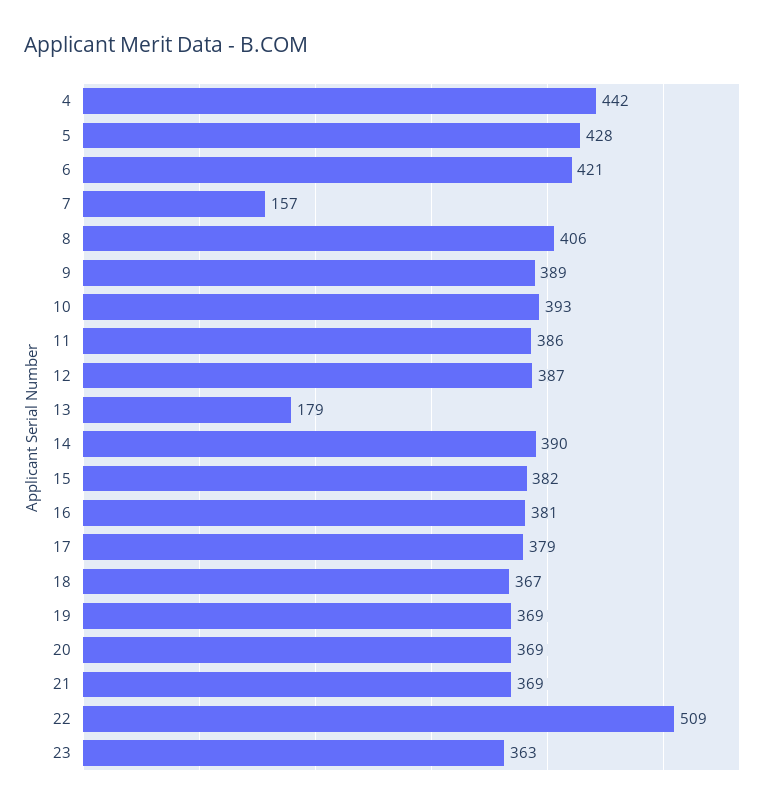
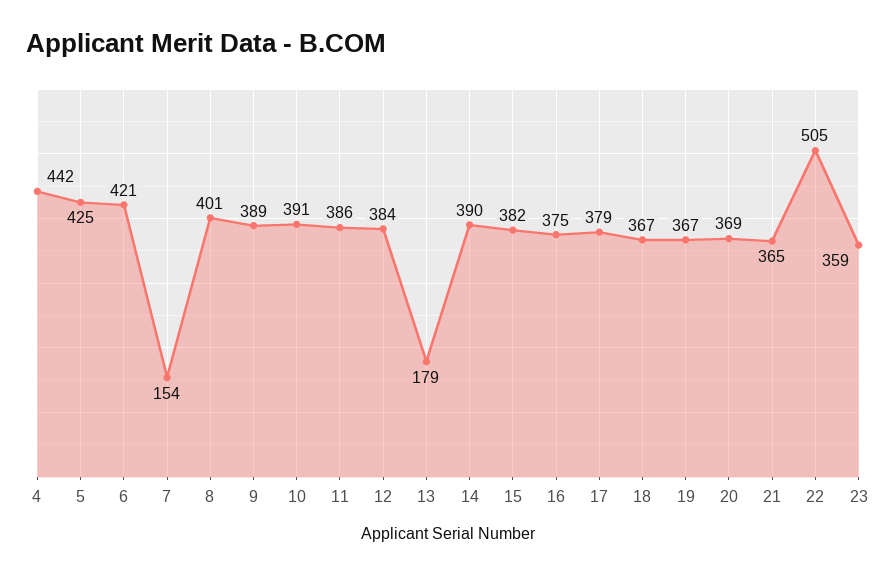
  {
    "4": 442,
-   "5": 428,
+   "5": 425,
    "6": 421,
-   "7": 157,
+   "7": 154,
-   "8": 406,
+   "8": 401,
    "9": 389,
-   "10": 393,
+   "10": 391,
    "11": 386,
-   "12": 387,
+   "12": 384,
    "13": 179,
    "14": 390,
    "15": 382,
-   "16": 381,
+   "16": 375,
    "17": 379,
    "18": 367,
-   "19": 369,
+   "19": 367,
    "20": 369,
-   "21": 369,
+   "21": 365,
-   "22": 509,
+   "22": 505,
-   "23": 363
+   "23": 359
  }

